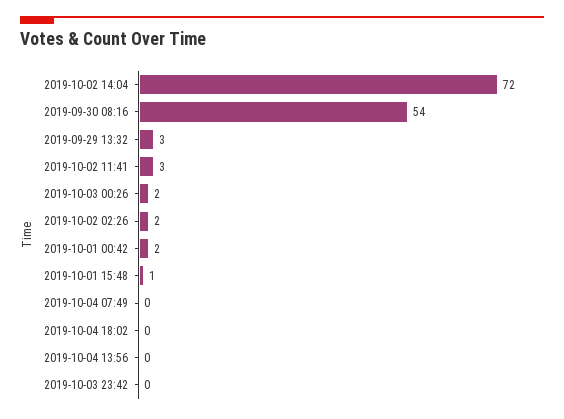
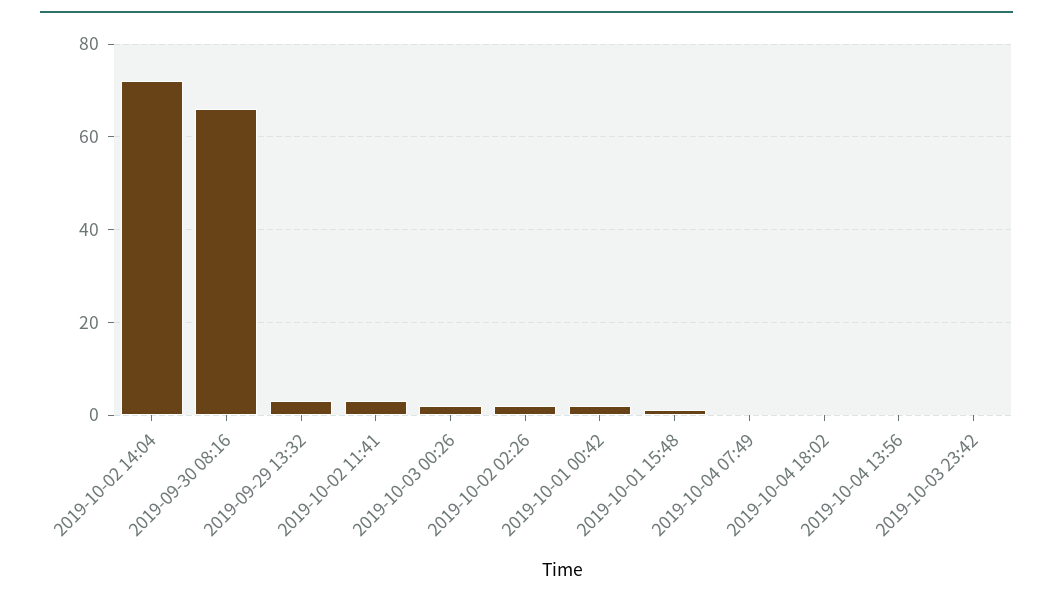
  {
    "2019-10-02 14:04": 72,
-   "2019-09-30 08:16": 54,
+   "2019-09-30 08:16": 65,
    "2019-09-29 13:32": 3,
    "2019-10-02 11:41": 3,
    "2019-10-03 00:26": 2,
    "2019-10-02 02:26": 2,
    "2019-10-01 00:42": 2,
    "2019-10-01 15:48": 1,
    "2019-10-04 07:49": 0,
    "2019-10-04 18:02": 0,
    "2019-10-04 13:56": 0,
    "2019-10-03 23:42": 0
  }

